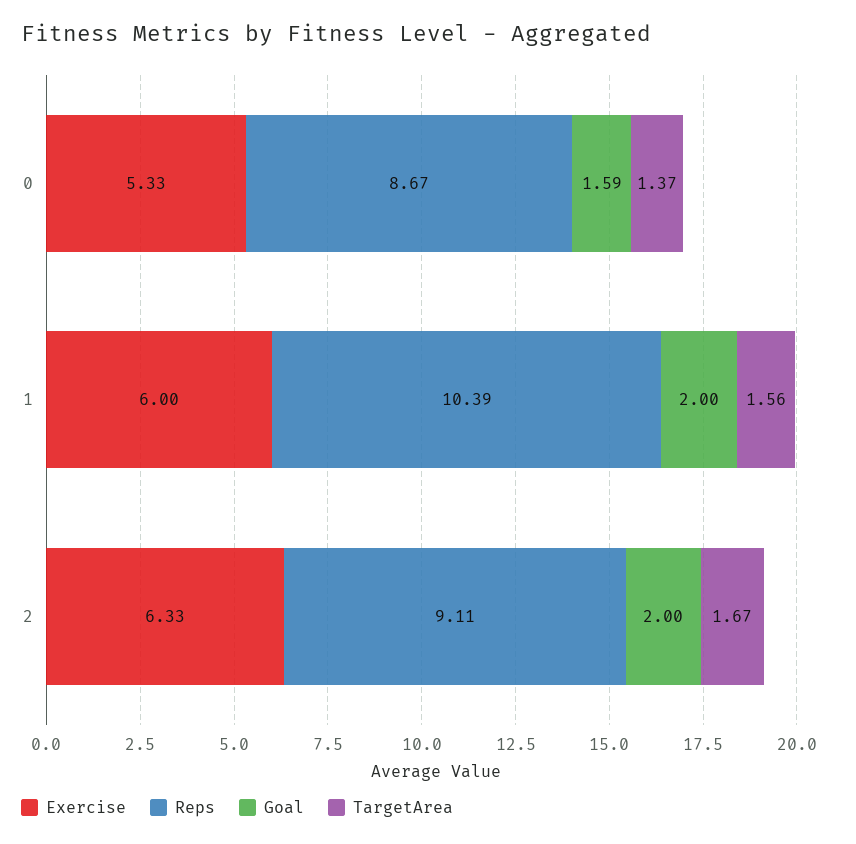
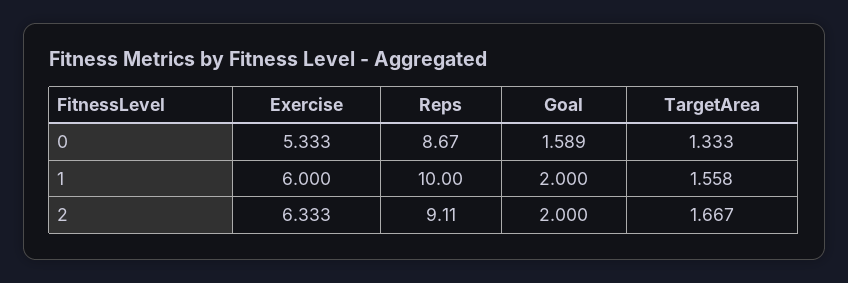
  {
    "Exercise": {
      "0": 5.333,
      "1": 6,
      "2": 6.333
    },
    "Reps": {
      "0": 8.67,
-     "1": 10.39,
+     "1": 10,
      "2": 9.11
    },
    "Goal": {
      "0": 1.589,
      "1": 2,
      "2": 2
    },
    "TargetArea": {
-     "0": 1.37,
+     "0": 1.333,
      "1": 1.558,
      "2": 1.667
    }
  }

